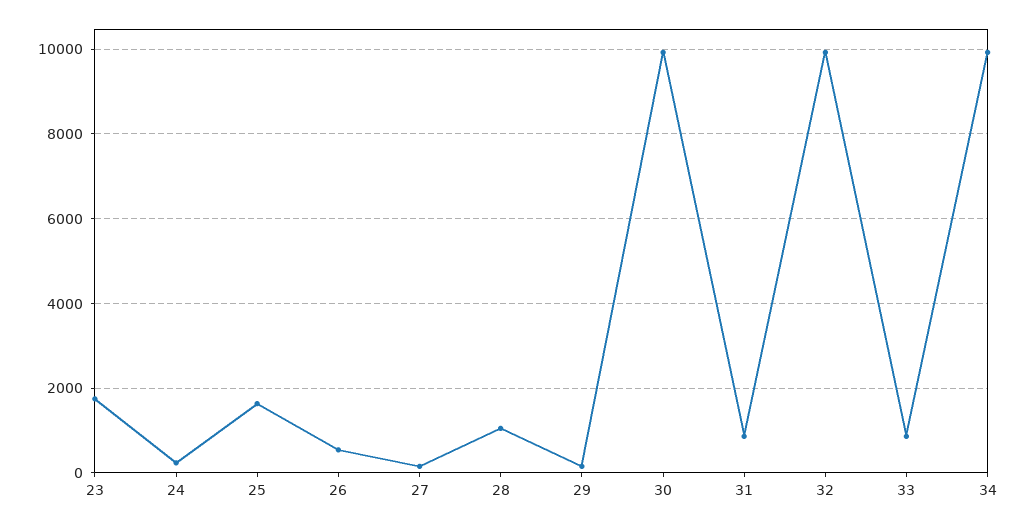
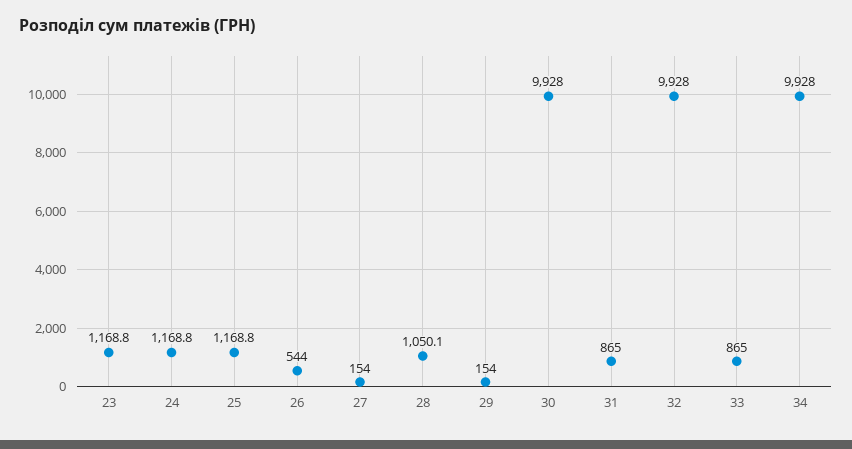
  {
-   "23": 1800,
+   "23": 1168.8,
-   "24": 200,
+   "24": 1168.8,
-   "25": 1600,
+   "25": 1168.8,
    "26": 544,
    "27": 154,
    "28": 1050.1,
    "29": 154,
    "30": 9928,
    "31": 865,
    "32": 9928,
    "33": 865,
    "34": 9928
  }

